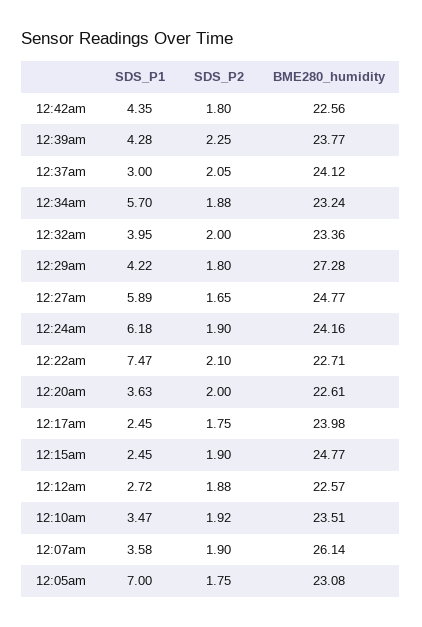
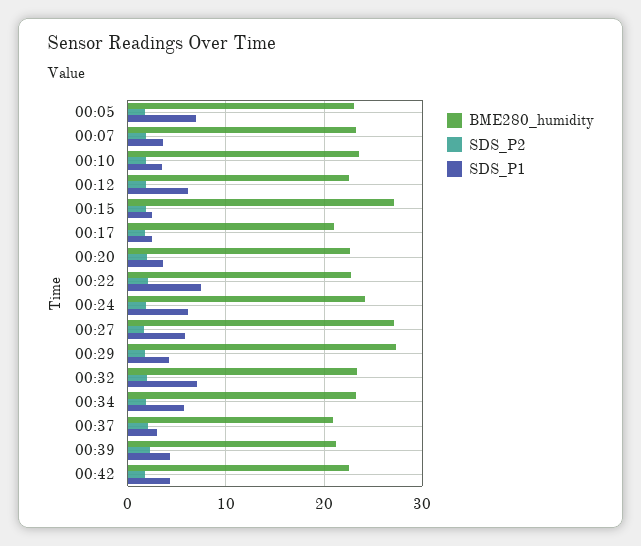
  {
    "SDS_P1": {
      "12:42am": 4.35,
      "12:39am": 4.28,
      "12:37am": 3,
      "12:34am": 5.7,
-     "12:32am": 3.95,
+     "12:32am": 7,
      "12:29am": 4.22,
      "12:27am": 5.89,
      "12:24am": 6.18,
      "12:22am": 7.47,
      "12:20am": 3.63,
      "12:17am": 2.45,
      "12:15am": 2.45,
-     "12:12am": 2.72,
+     "12:12am": 6,
      "12:10am": 3.47,
      "12:07am": 3.58,
      "12:05am": 7
    },
    "SDS_P2": {
      "12:42am": 1.8,
      "12:39am": 2.25,
      "12:37am": 2.05,
      "12:34am": 1.88,
      "12:32am": 2,
      "12:29am": 1.8,
      "12:27am": 1.65,
      "12:24am": 1.9,
      "12:22am": 2.1,
      "12:20am": 2,
      "12:17am": 1.75,
      "12:15am": 1.9,
      "12:12am": 1.88,
      "12:10am": 1.92,
      "12:07am": 1.9,
      "12:05am": 1.75
    },
    "BME280_humidity": {
      "12:42am": 22.56,
-     "12:39am": 23.77,
+     "12:39am": 21,
-     "12:37am": 24.12,
+     "12:37am": 21,
      "12:34am": 23.24,
      "12:32am": 23.36,
      "12:29am": 27.28,
-     "12:27am": 24.77,
+     "12:27am": 27,
      "12:24am": 24.16,
      "12:22am": 22.71,
      "12:20am": 22.61,
-     "12:17am": 23.98,
+     "12:17am": 21,
-     "12:15am": 24.77,
+     "12:15am": 27,
      "12:12am": 22.57,
      "12:10am": 23.51,
-     "12:07am": 26.14,
+     "12:07am": 23,
      "12:05am": 23.08
    }
  }

